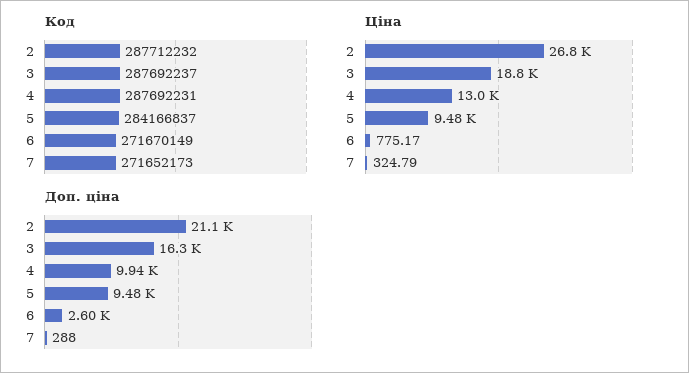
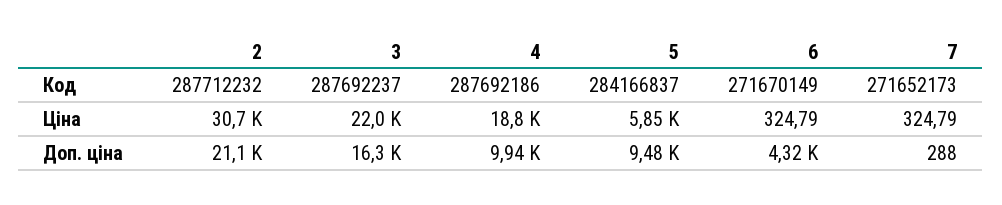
  {
    "Код": {
      "2": 287712232,
      "3": 287692237,
-     "4": 287692231,
+     "4": 287692186,
      "5": 284166837,
      "6": 271670149,
      "7": 271652173
    },
    "Ціна": {
-     "2": 26800,
+     "2": 30700,
-     "3": 18800,
+     "3": 22000,
-     "4": 13000,
+     "4": 18800,
-     "5": 9480,
+     "5": 5850,
-     "6": 775.17,
+     "6": 324.79,
      "7": 324.79
    },
    "Доп. ціна": {
      "2": 21100,
      "3": 16300,
      "4": 9940,
      "5": 9480,
-     "6": 2600,
+     "6": 4320,
      "7": 288
    }
  }

